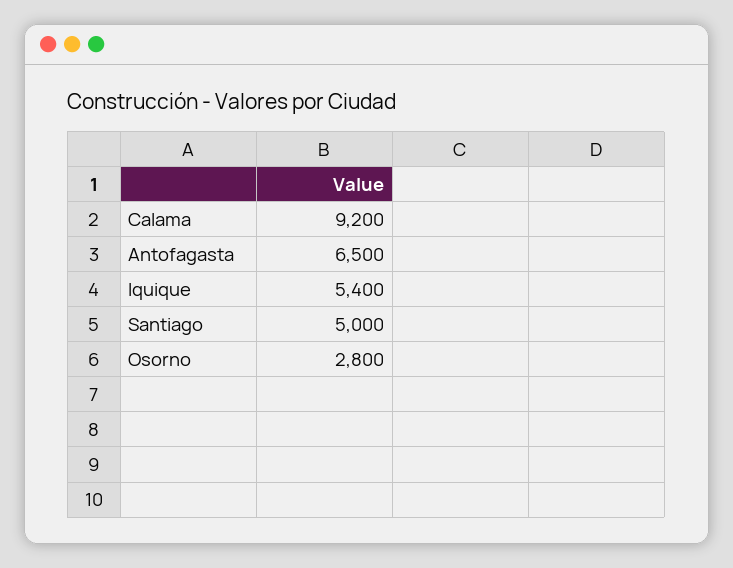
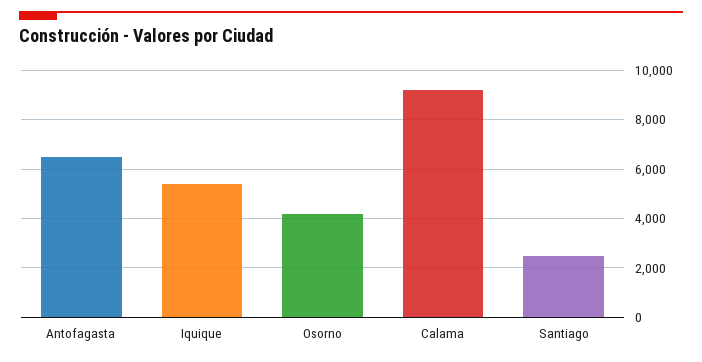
  {
    "Calama": 9200,
    "Antofagasta": 6500,
    "Iquique": 5400,
-   "Santiago": 5000,
+   "Santiago": 2500,
-   "Osorno": 2800
+   "Osorno": 4250
  }

